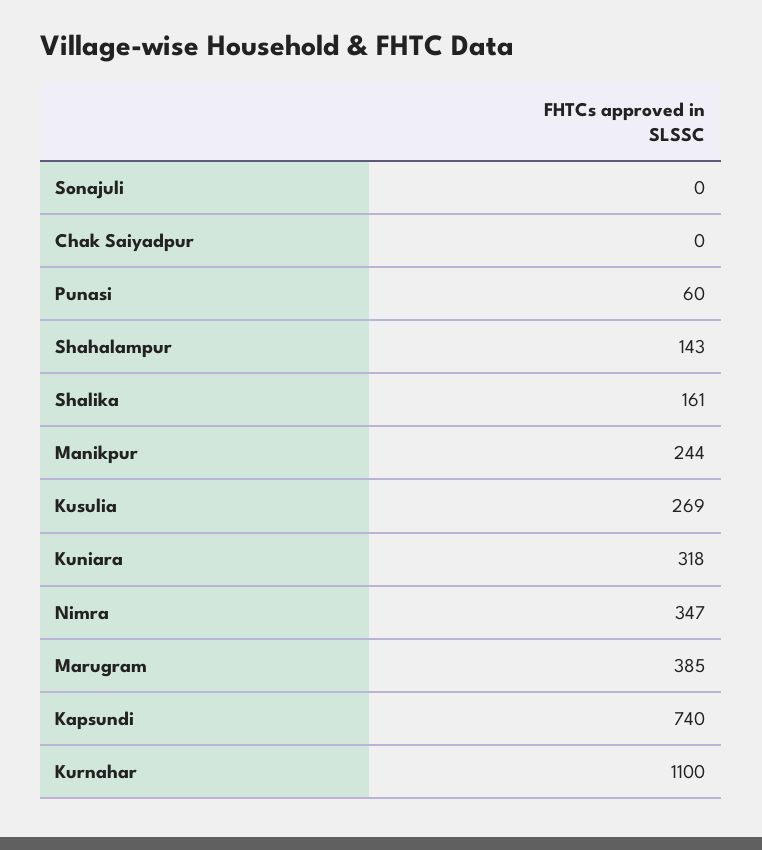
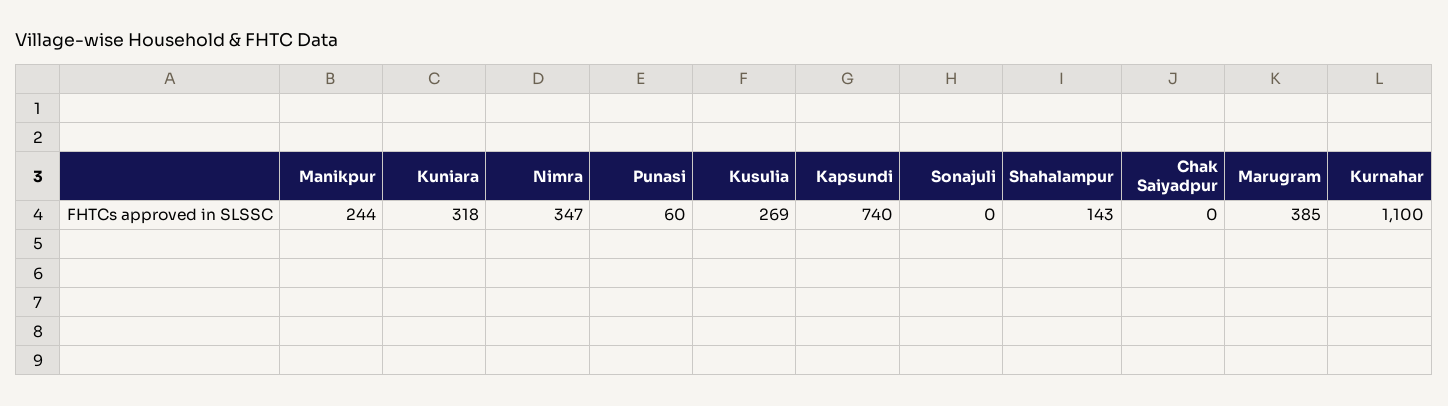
  {
    "Sonajuli": 0,
    "Chak Saiyadpur": 0,
    "Punasi": 60,
    "Shahalampur": 143,
-   "Shalika": 161,
    "Manikpur": 244,
    "Kusulia": 269,
    "Kuniara": 318,
    "Nimra": 347,
    "Marugram": 385,
    "Kapsundi": 740,
    "Kurnahar": 1100
  }

